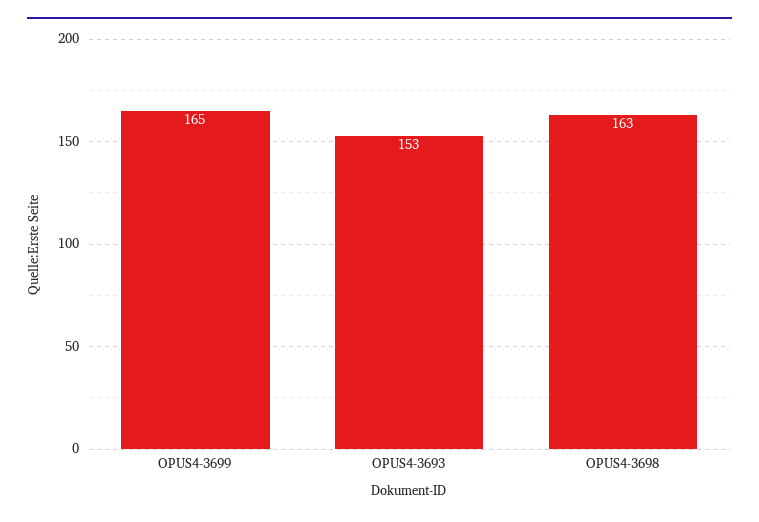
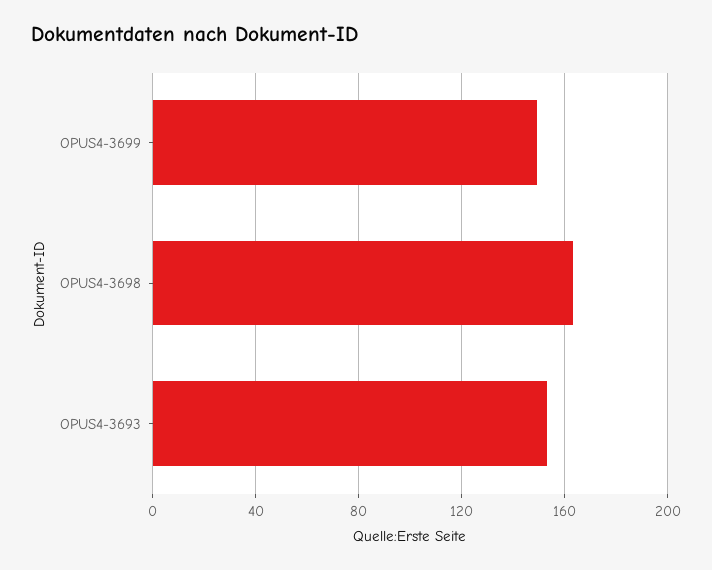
  {
-   "OPUS4-3699": 165,
+   "OPUS4-3699": 150,
    "OPUS4-3693": 153,
    "OPUS4-3698": 163
  }

